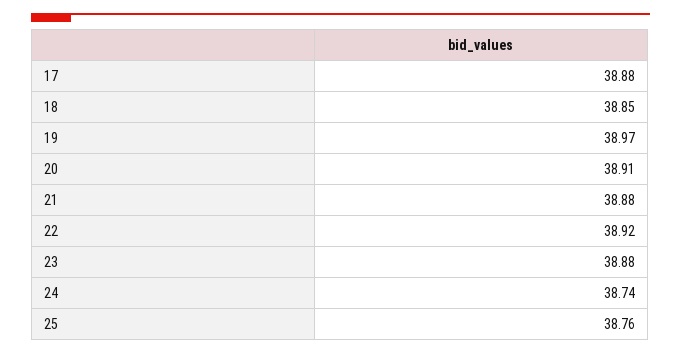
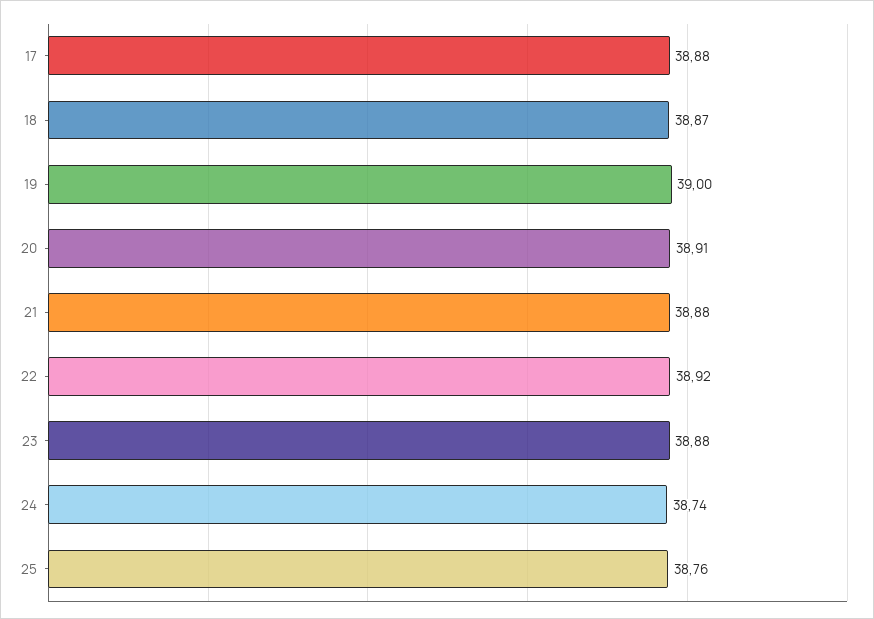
  {
    "17": 38.88,
-   "18": 38.85,
+   "18": 38.87,
-   "19": 38.97,
+   "19": 39,
    "20": 38.91,
    "21": 38.88,
    "22": 38.92,
    "23": 38.88,
    "24": 38.74,
    "25": 38.76
  }

